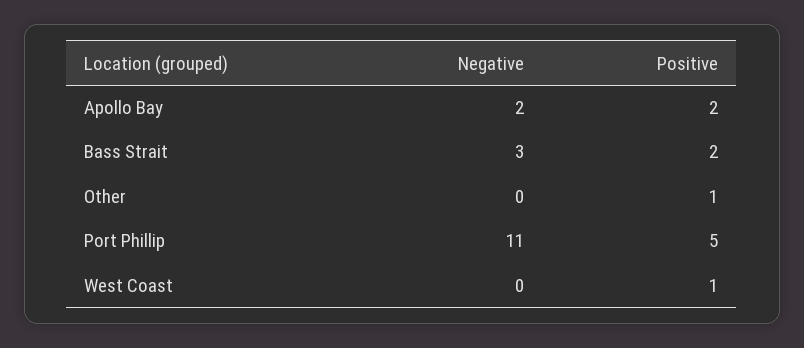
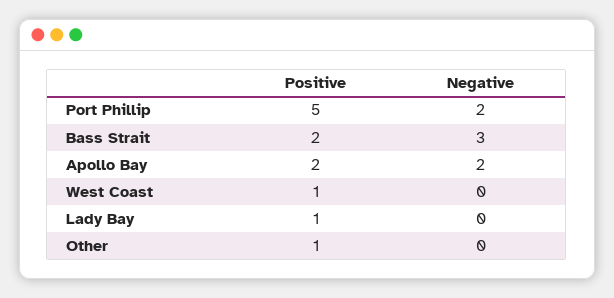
  {
    "Negative": {
      "Apollo Bay": 2,
      "Bass Strait": 3,
      "Other": 0,
-     "Port Phillip": 11,
+     "Port Phillip": 2,
-     "West Coast": 0
+     "West Coast": 0,
+     "Lady Bay": 0
    },
    "Positive": {
      "Apollo Bay": 2,
      "Bass Strait": 2,
      "Other": 1,
      "Port Phillip": 5,
-     "West Coast": 1
+     "West Coast": 1,
+     "Lady Bay": 1
    }
  }

